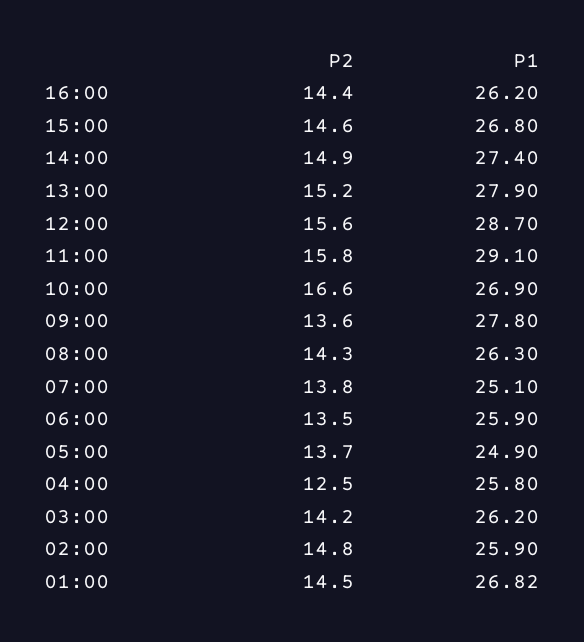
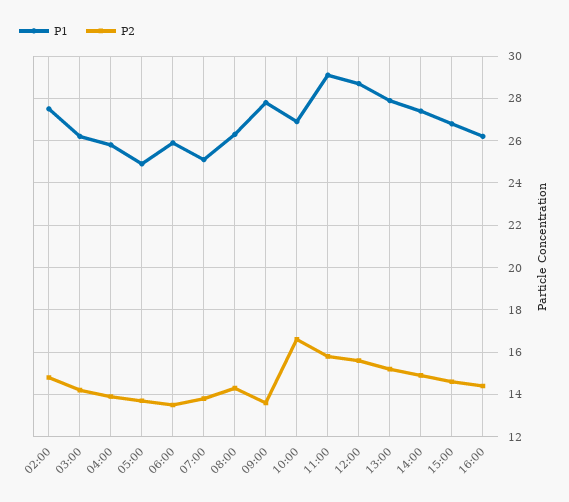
  {
    "P2": {
      "16:00": 14.4,
      "15:00": 14.6,
      "14:00": 14.9,
      "13:00": 15.2,
      "12:00": 15.6,
      "11:00": 15.8,
      "10:00": 16.6,
      "09:00": 13.6,
      "08:00": 14.3,
      "07:00": 13.8,
      "06:00": 13.5,
      "05:00": 13.7,
-     "04:00": 12.5,
+     "04:00": 14,
      "03:00": 14.2,
-     "02:00": 14.8,
+     "02:00": 14.8
-     "01:00": 14.5
    },
    "P1": {
      "16:00": 26.2,
      "15:00": 26.8,
      "14:00": 27.4,
      "13:00": 27.9,
      "12:00": 28.7,
      "11:00": 29.1,
      "10:00": 26.9,
      "09:00": 27.8,
      "08:00": 26.3,
      "07:00": 25.1,
      "06:00": 25.9,
      "05:00": 24.9,
      "04:00": 25.8,
      "03:00": 26.2,
-     "02:00": 25.9,
+     "02:00": 27.5
-     "01:00": 26.82
    }
  }

